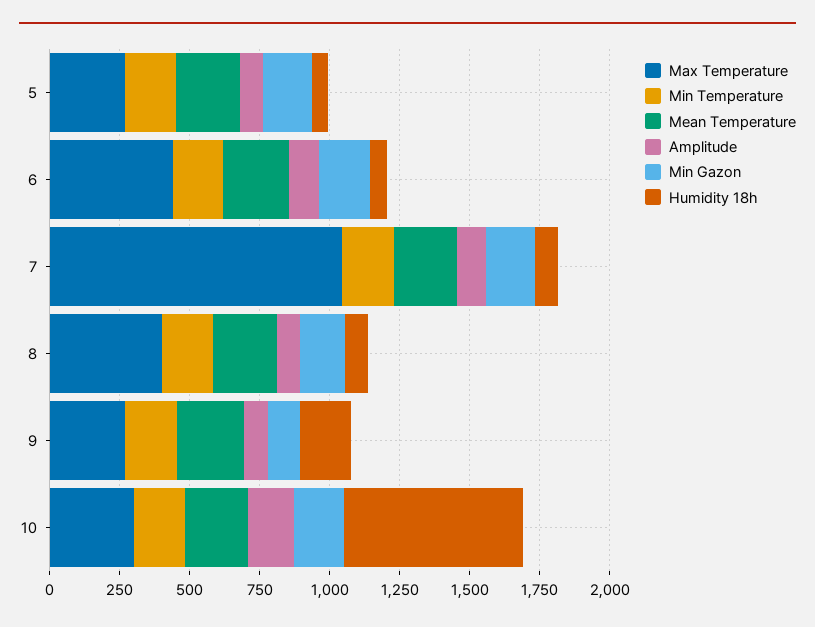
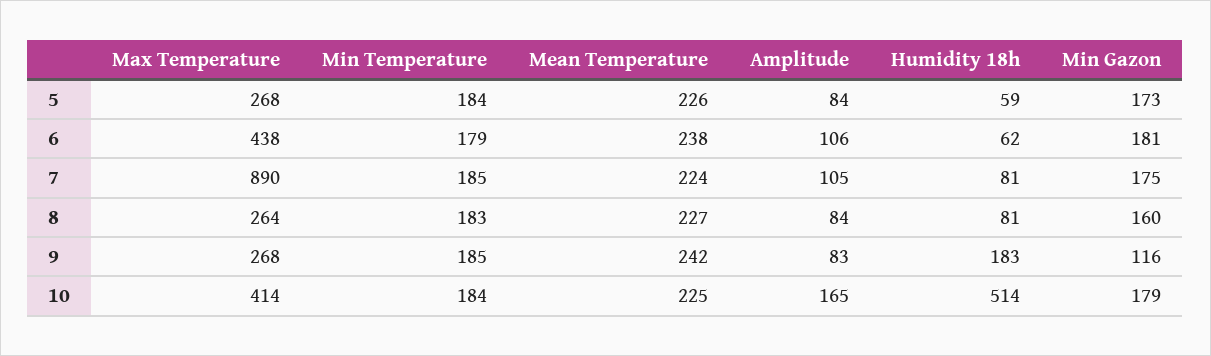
  {
    "Max Temperature": {
      "5": 268,
      "6": 438,
-     "7": 1050,
+     "7": 890,
-     "8": 400,
+     "8": 264,
      "9": 268,
-     "10": 300
+     "10": 414
    },
    "Min Temperature": {
      "5": 184,
      "6": 179,
      "7": 185,
      "8": 183,
      "9": 185,
      "10": 184
    },
    "Mean Temperature": {
      "5": 226,
      "6": 238,
      "7": 224,
      "8": 227,
      "9": 242,
      "10": 225
    },
    "Amplitude": {
      "5": 84,
      "6": 106,
      "7": 105,
      "8": 84,
      "9": 83,
      "10": 165
    },
    "Min Gazon": {
      "5": 173,
      "6": 181,
      "7": 175,
      "8": 160,
      "9": 116,
      "10": 179
    },
    "Humidity 18h": {
      "5": 59,
      "6": 62,
      "7": 81,
      "8": 81,
      "9": 183,
-     "10": 650
+     "10": 514
    }
  }

